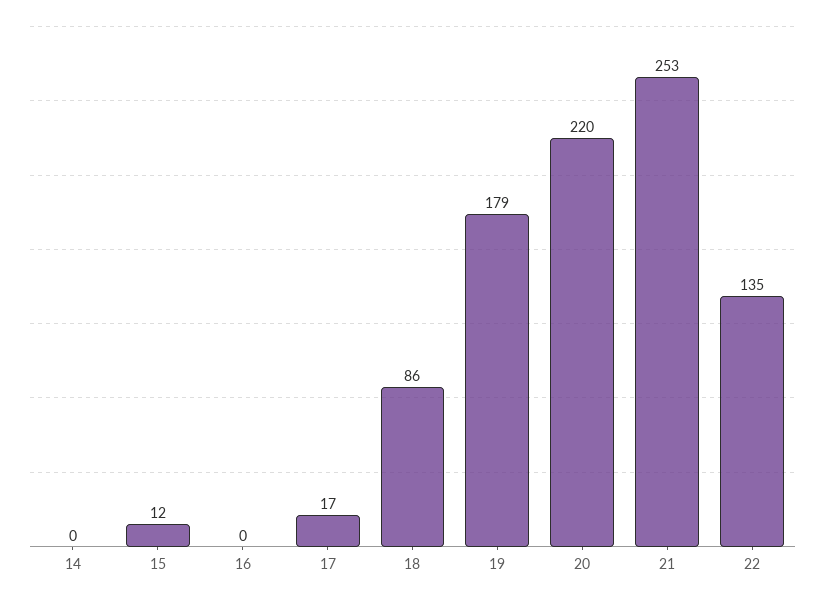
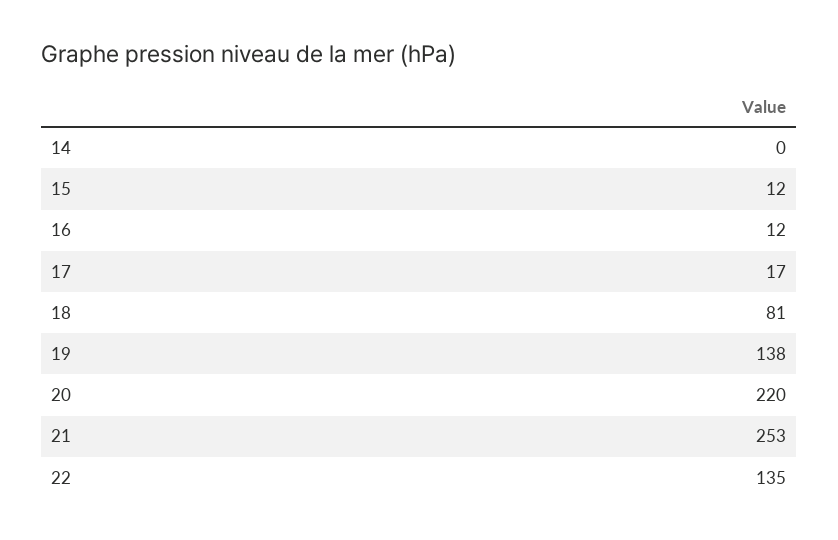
  {
    "14": 0,
    "15": 12,
-   "16": 0,
+   "16": 12,
    "17": 17,
-   "18": 86,
+   "18": 81,
-   "19": 179,
+   "19": 138,
    "20": 220,
    "21": 253,
    "22": 135
  }

